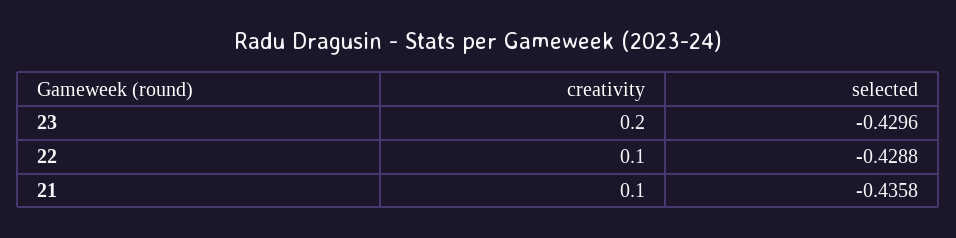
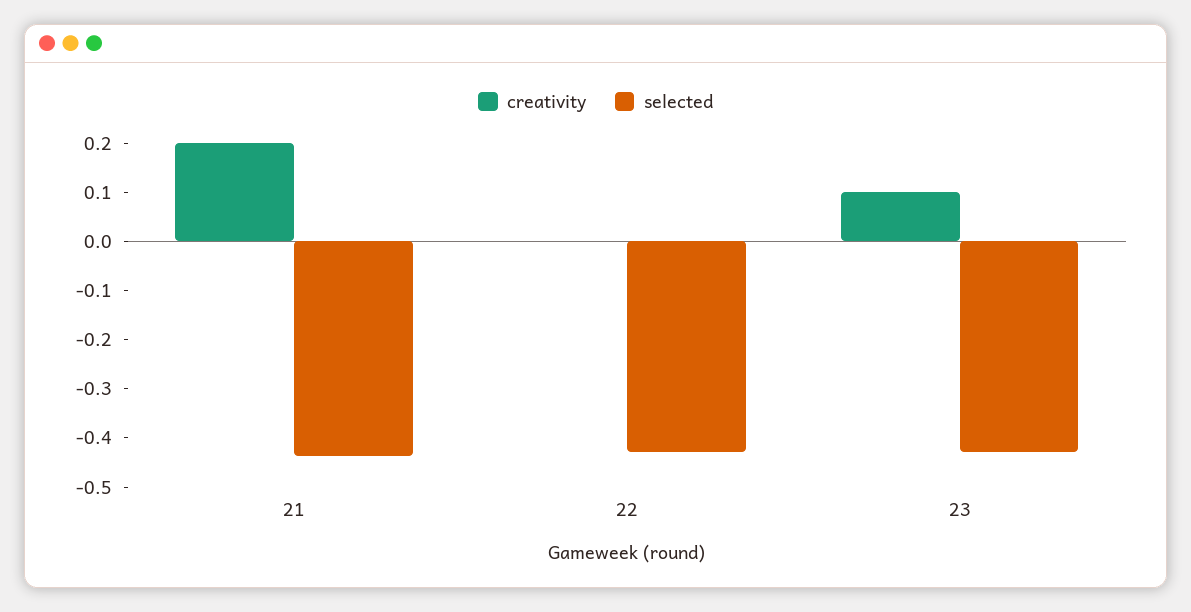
  {
    "creativity": {
-     "23": 0.2,
+     "23": 0.1,
-     "22": 0.1,
+     "22": 0,
-     "21": 0.1
+     "21": 0.2
    },
    "selected": {
      "23": -0.4296,
      "22": -0.4288,
      "21": -0.4358
    }
  }

